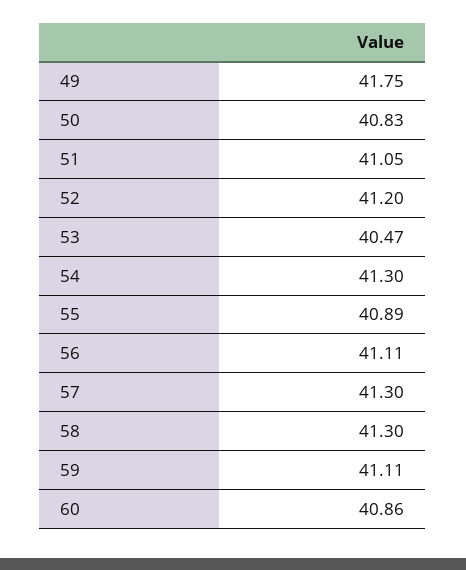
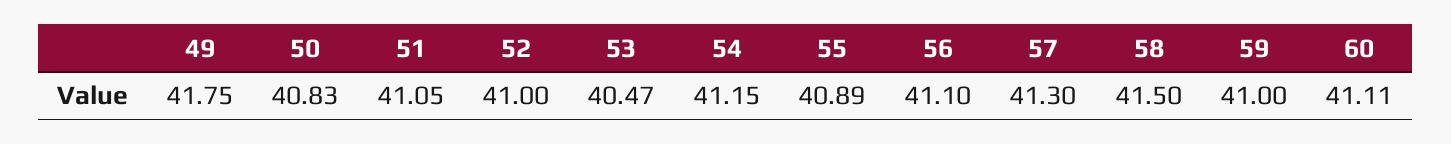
  {
    "49": 41.75,
    "50": 40.83,
    "51": 41.05,
-   "52": 41.2,
+   "52": 41,
    "53": 40.47,
-   "54": 41.3,
+   "54": 41.15,
    "55": 40.89,
-   "56": 41.11,
+   "56": 41.1,
    "57": 41.3,
-   "58": 41.3,
+   "58": 41.5,
-   "59": 41.11,
+   "59": 41,
-   "60": 40.86
+   "60": 41.11
  }

